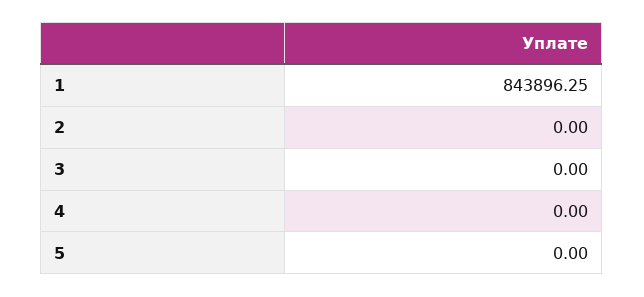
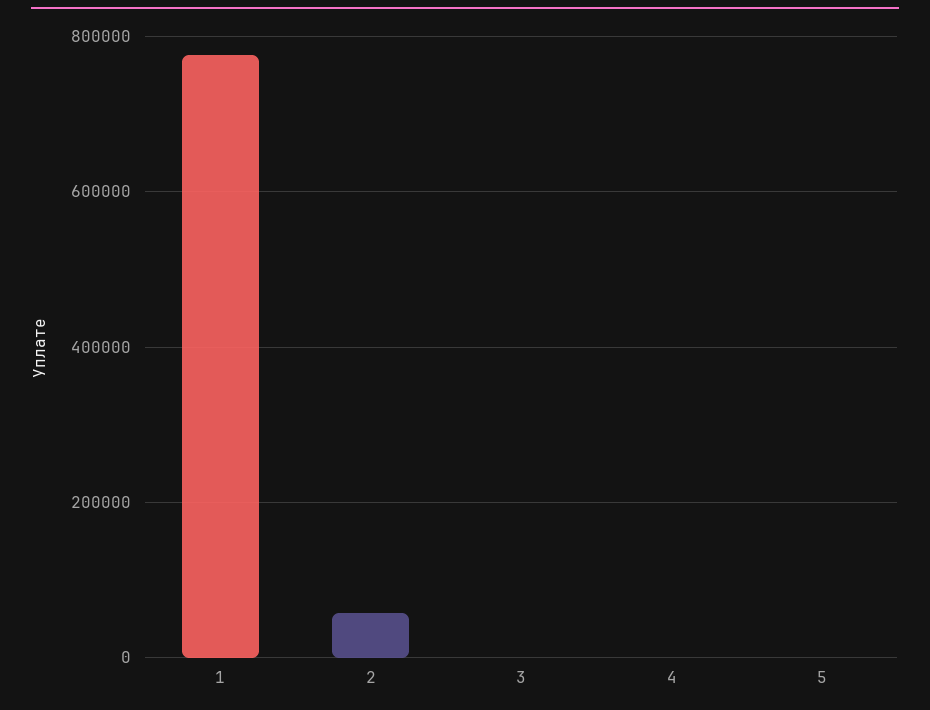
  {
-   "1": 843896.25,
+   "1": 780000,
-   "2": 0,
+   "2": 60000,
    "3": 0,
    "4": 0,
    "5": 0
  }

